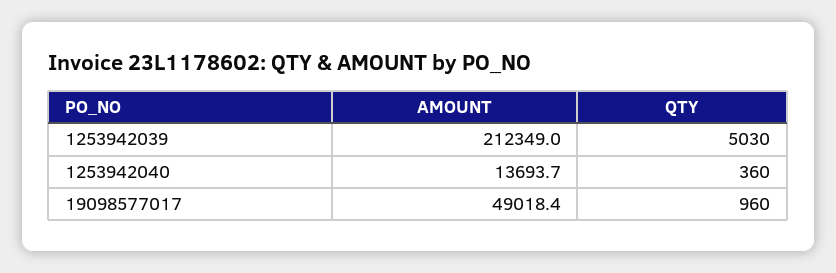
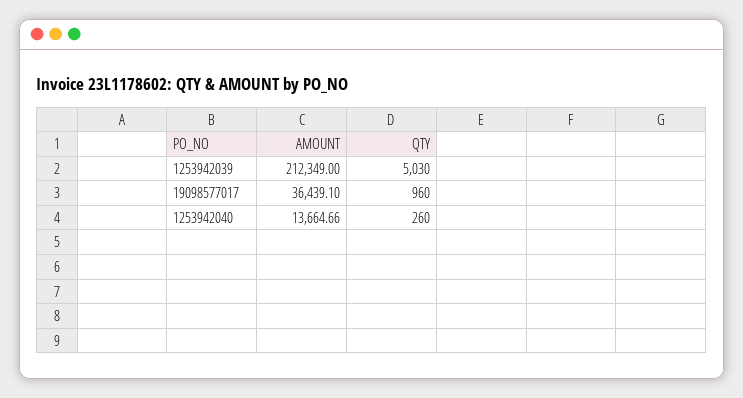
  {
    "AMOUNT": {
      "1253942039": 212349,
-     "1253942040": 13693.7,
+     "1253942040": 13664.66,
-     "19098577017": 49018.4
+     "19098577017": 36439.1
    },
    "QTY": {
      "1253942039": 5030,
-     "1253942040": 360,
+     "1253942040": 260,
      "19098577017": 960
    }
  }

